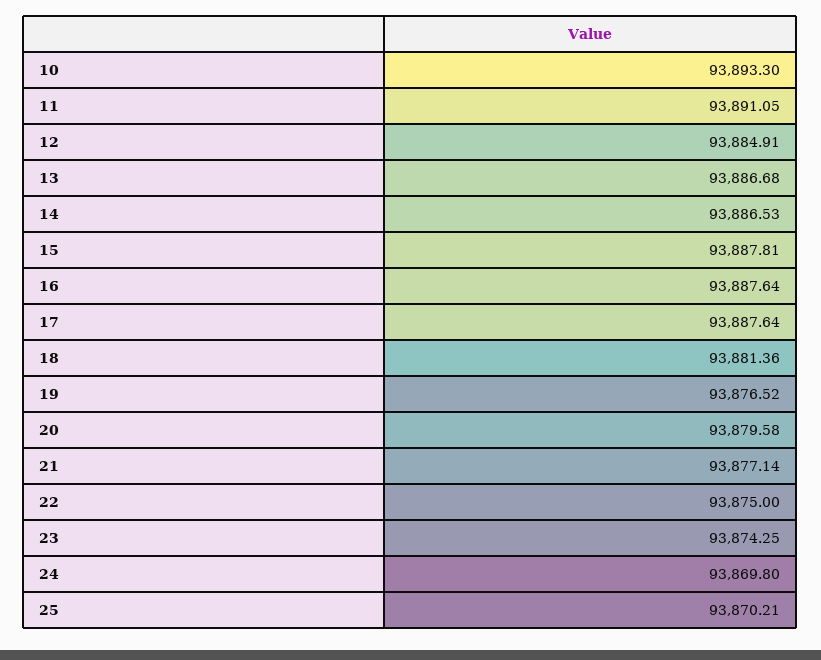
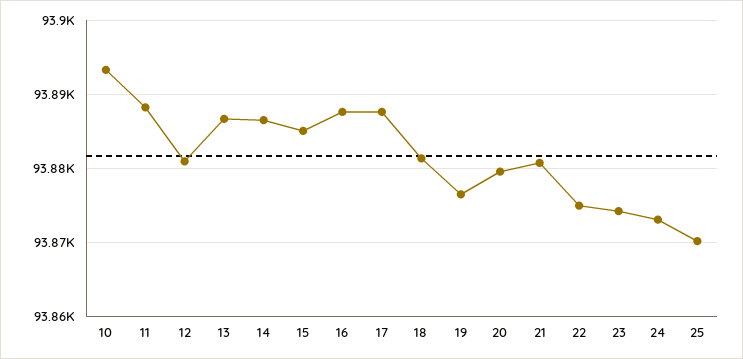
  {
    "10": 93893.3,
-   "11": 93891.05,
+   "11": 93888,
-   "12": 93884.91,
+   "12": 93881,
    "13": 93886.68,
    "14": 93886.53,
-   "15": 93887.81,
+   "15": 93885,
    "16": 93887.64,
    "17": 93887.64,
    "18": 93881.36,
    "19": 93876.52,
    "20": 93879.58,
-   "21": 93877.14,
+   "21": 93881,
    "22": 93875,
    "23": 93874.25,
-   "24": 93869.8,
+   "24": 93873,
    "25": 93870.21
  }

